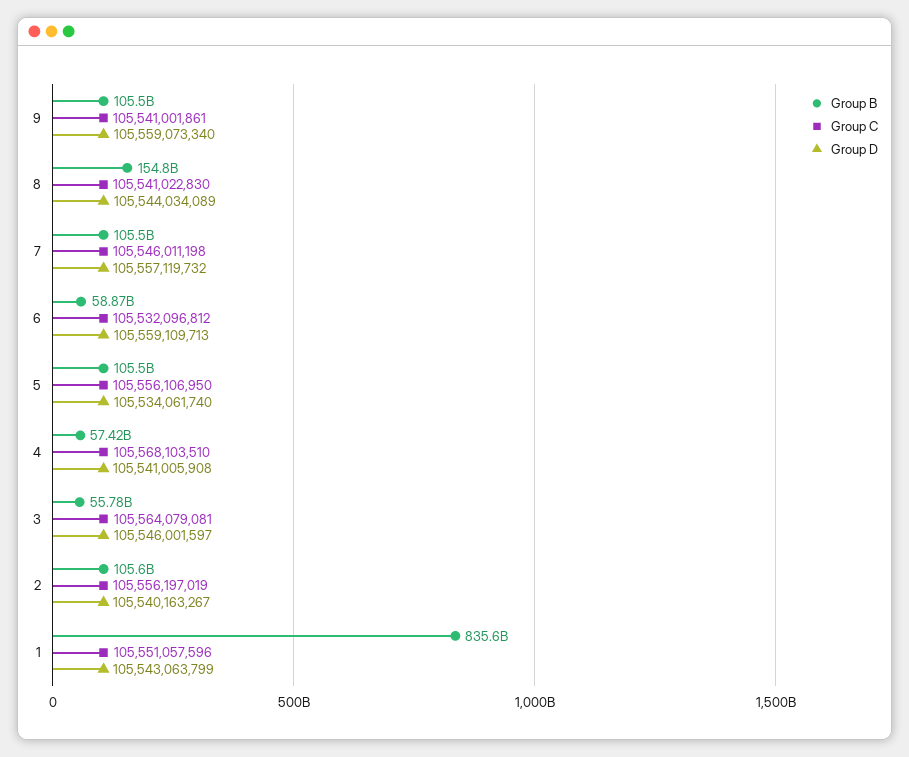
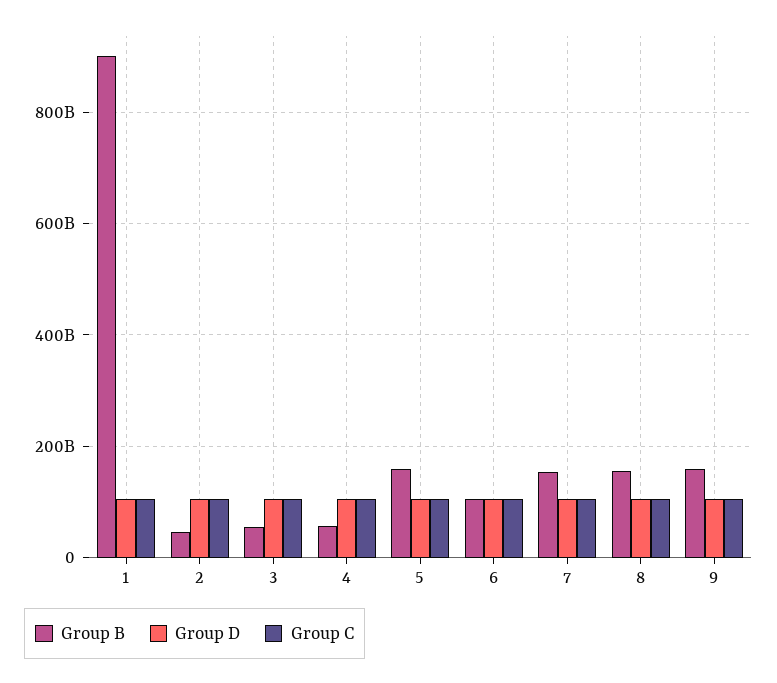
  {
    "Group B": {
-     "9": 105500000000,
+     "9": 160000000000,
      "8": 154800000000,
-     "7": 105500000000,
+     "7": 160000000000,
-     "6": 58870000000,
+     "6": 100000000000,
-     "5": 105500000000,
+     "5": 160000000000,
      "4": 57420000000,
      "3": 55780000000,
-     "2": 105600000000,
+     "2": 40000000000,
-     "1": 835600000000
+     "1": 900000000000
    },
    "Group C": {
      "9": 105541001861,
      "8": 105541022830,
      "7": 105546011198,
      "6": 105532096812,
      "5": 105556106950,
      "4": 105568103510,
      "3": 105564079081,
      "2": 105556197019,
      "1": 105551057596
    },
    "Group D": {
      "9": 105559073340,
      "8": 105544034089,
      "7": 105557119732,
      "6": 105559109713,
      "5": 105534061740,
      "4": 105541005908,
      "3": 105546001597,
      "2": 105540163267,
      "1": 105543063799
    }
  }

